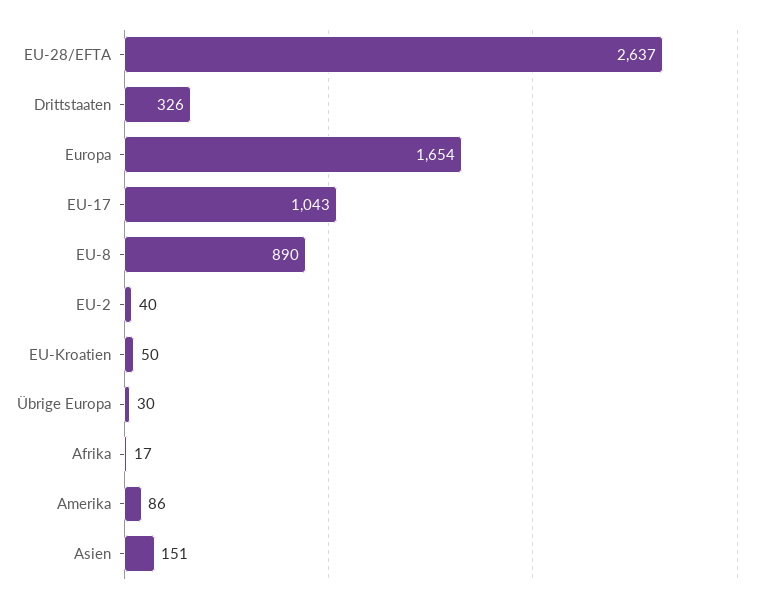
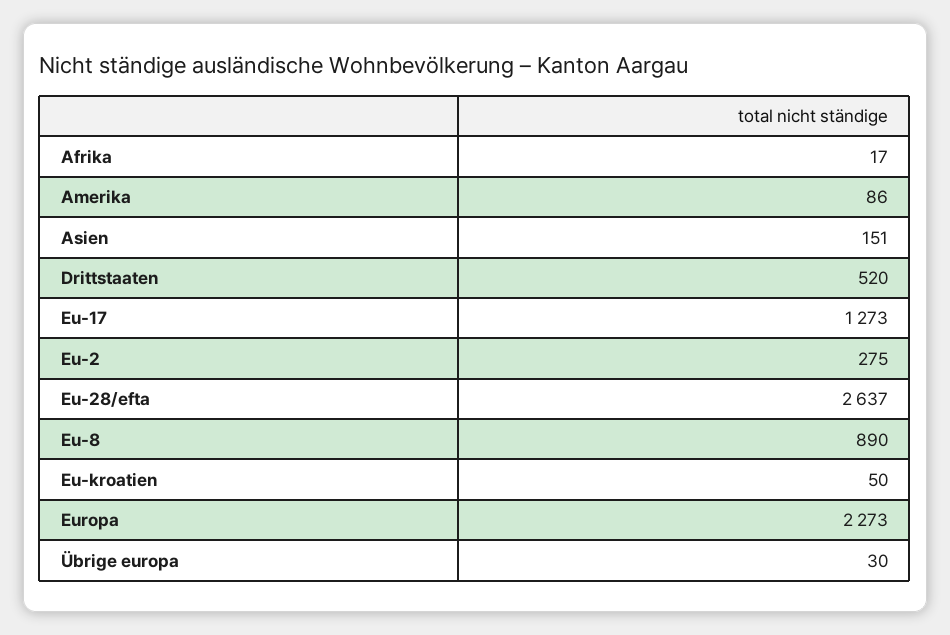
  {
    "EU-28/EFTA": 2637,
-   "Drittstaaten": 326,
+   "Drittstaaten": 520,
-   "Europa": 1654,
+   "Europa": 2273,
-   "EU-17": 1043,
+   "EU-17": 1273,
    "EU-8": 890,
-   "EU-2": 40,
+   "EU-2": 275,
    "EU-Kroatien": 50,
    "Übrige Europa": 30,
    "Afrika": 17,
    "Amerika": 86,
    "Asien": 151
  }

